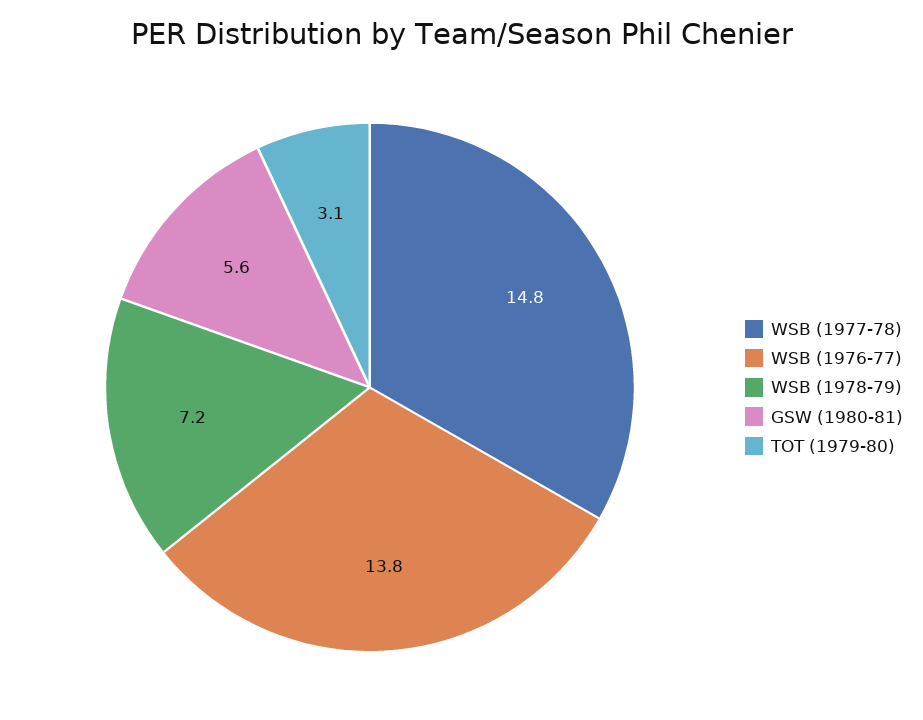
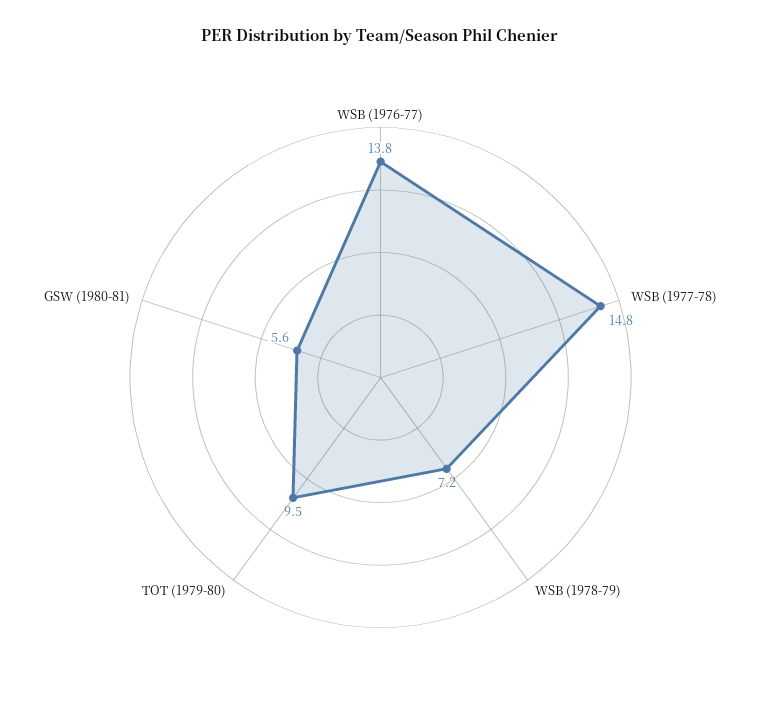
  {
    "WSB (1977-78)": 14.8,
    "WSB (1976-77)": 13.8,
    "WSB (1978-79)": 7.2,
    "GSW (1980-81)": 5.6,
-   "TOT (1979-80)": 3.1
+   "TOT (1979-80)": 9.5
  }

